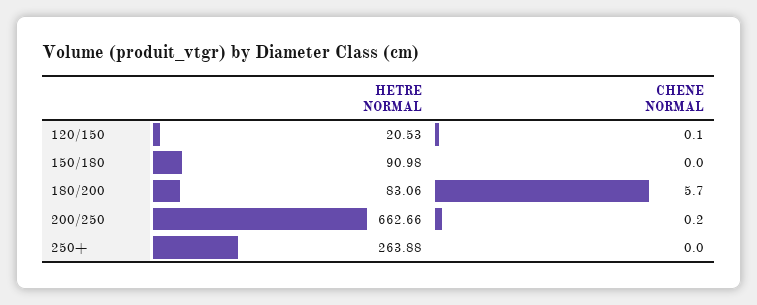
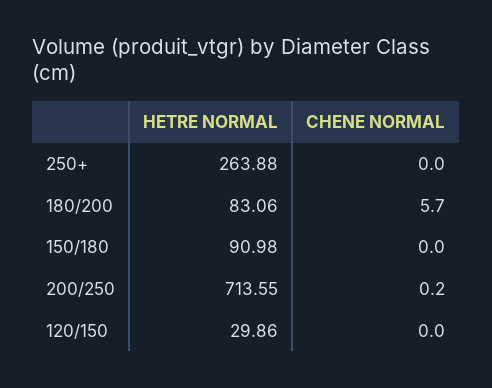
  {
    "HETRE NORMAL": {
-     "120/150": 20.53,
+     "120/150": 29.86,
      "150/180": 90.98,
      "180/200": 83.06,
-     "200/250": 662.66,
+     "200/250": 713.55,
      "250+": 263.88
    },
    "CHENE NORMAL": {
-     "120/150": 0.1,
+     "120/150": 0,
      "150/180": 0,
      "180/200": 5.7,
      "200/250": 0.2,
      "250+": 0
    }
  }

